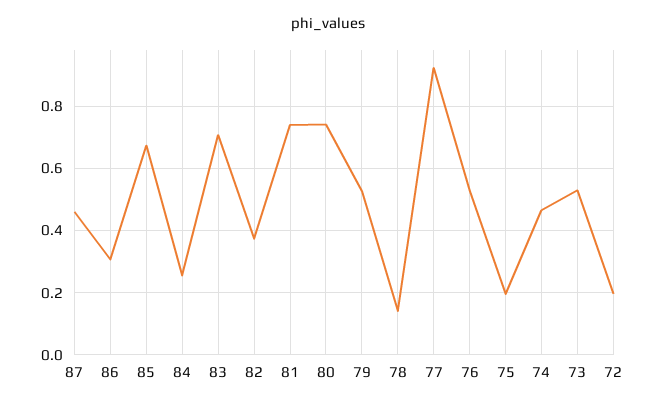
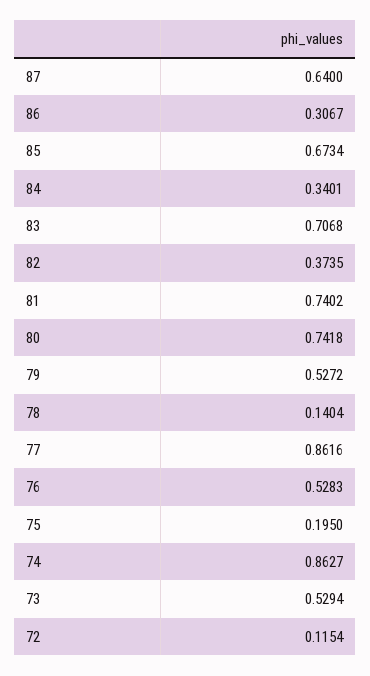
  {
-   "87": 0.46,
+   "87": 0.64,
    "86": 0.3067,
    "85": 0.6734,
-   "84": 0.26,
+   "84": 0.3401,
    "83": 0.7068,
    "82": 0.3735,
    "81": 0.7402,
    "80": 0.7418,
    "79": 0.5272,
    "78": 0.1404,
-   "77": 0.92,
+   "77": 0.8616,
    "76": 0.5283,
    "75": 0.195,
-   "74": 0.46,
+   "74": 0.8627,
    "73": 0.5294,
-   "72": 0.2
+   "72": 0.1154
  }

